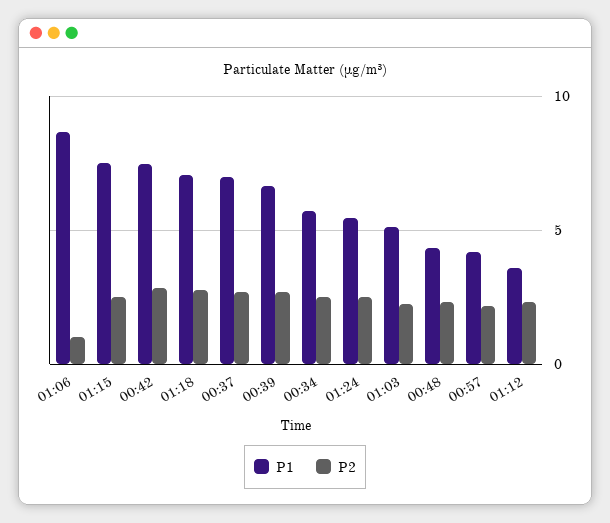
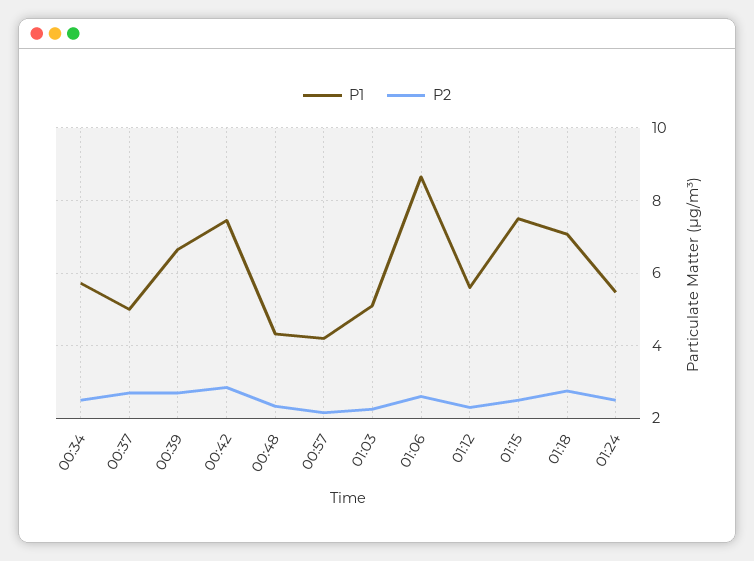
  {
    "P1": {
      "01:06": 8.6,
      "01:15": 7.6,
      "00:42": 7.4,
      "01:18": 7,
-     "00:37": 7,
+     "00:37": 5,
      "00:39": 6.6,
      "00:34": 5.8,
      "01:24": 5.4,
      "01:03": 5.2,
      "00:48": 4.4,
      "00:57": 4.2,
-     "01:12": 3.5
+     "01:12": 5.6
    },
    "P2": {
-     "01:06": 1,
+     "01:06": 2.6,
      "01:15": 2.6,
      "00:42": 2.8,
      "01:18": 2.8,
      "00:37": 2.8,
      "00:39": 2.8,
      "00:34": 2.6,
      "01:24": 2.6,
      "01:03": 2.2,
      "00:48": 2.4,
      "00:57": 2.2,
      "01:12": 2.4
    }
  }

